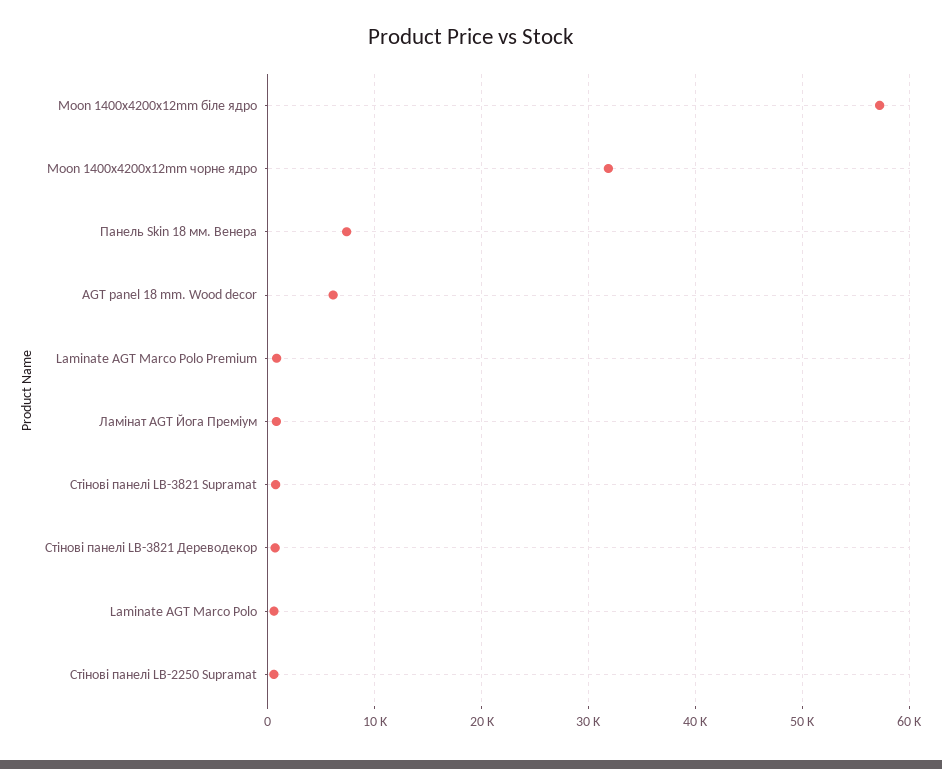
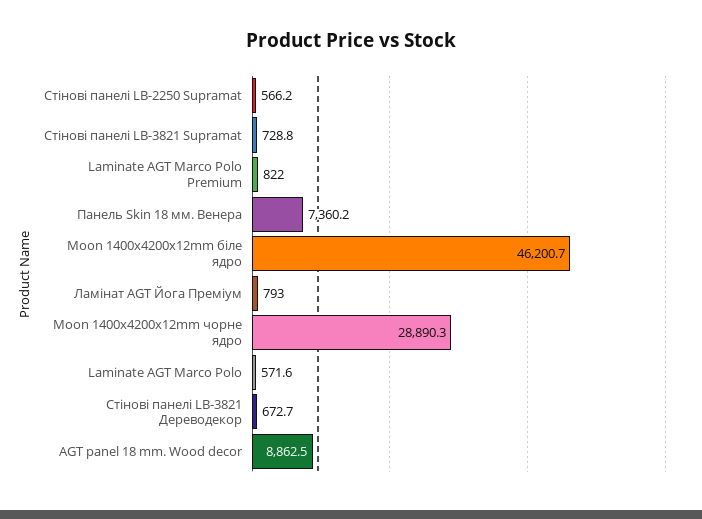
  {
-   "Moon 1400x4200x12mm біле ядро": 57000,
+   "Moon 1400x4200x12mm біле ядро": 46200.7,
-   "Moon 1400x4200x12mm чорне ядро": 32000,
+   "Moon 1400x4200x12mm чорне ядро": 28890.3,
    "Панель Skin 18 мм. Венера": 7360.2,
-   "AGT panel 18 mm. Wood decor": 6000,
+   "AGT panel 18 mm. Wood decor": 8862.5,
    "Laminate AGT Marco Polo Premium": 822,
    "Ламінат AGT Йога Преміум": 793,
    "Стінові панелі LB-3821 Supramat": 728.8,
    "Стінові панелі LB-3821 Дереводекор": 672.7,
    "Laminate AGT Marco Polo": 571.6,
    "Стінові панелі LB-2250 Supramat": 566.2
  }

